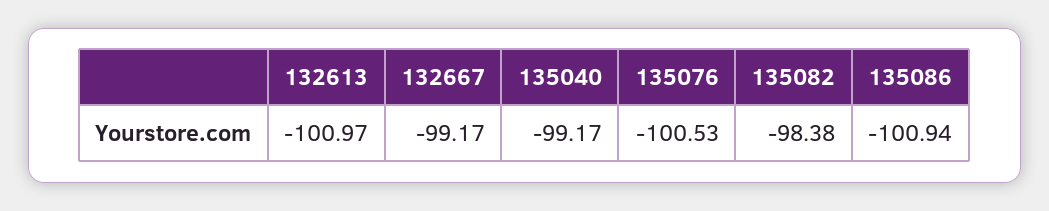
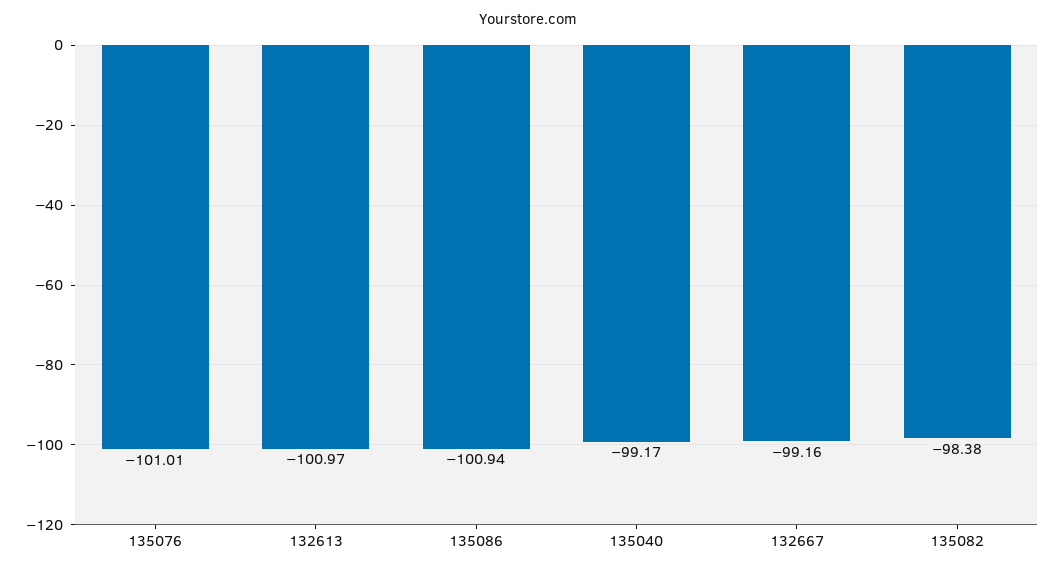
  {
    "132613": -100.97,
-   "132667": -99.17,
+   "132667": -99.16,
    "135040": -99.17,
-   "135076": -100.53,
+   "135076": -101.01,
    "135082": -98.38,
    "135086": -100.94
  }

